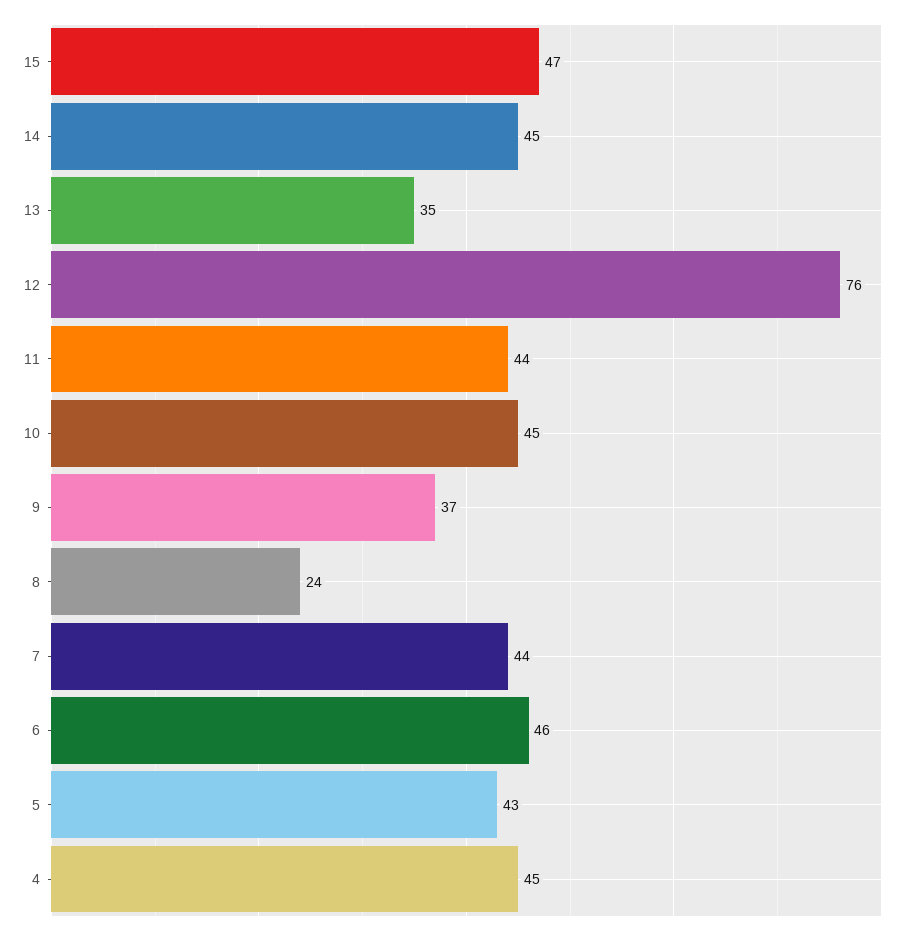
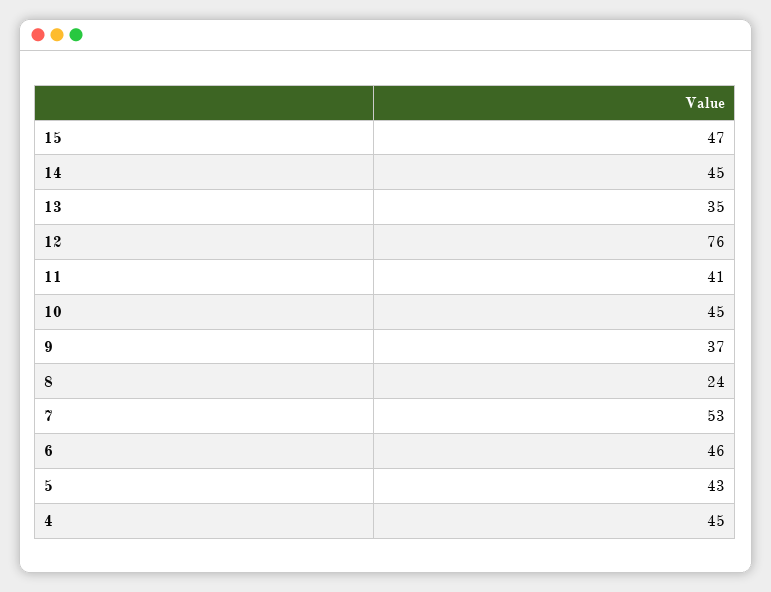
  {
    "15": 47,
    "14": 45,
    "13": 35,
    "12": 76,
-   "11": 44,
+   "11": 41,
    "10": 45,
    "9": 37,
    "8": 24,
-   "7": 44,
+   "7": 53,
    "6": 46,
    "5": 43,
    "4": 45
  }

